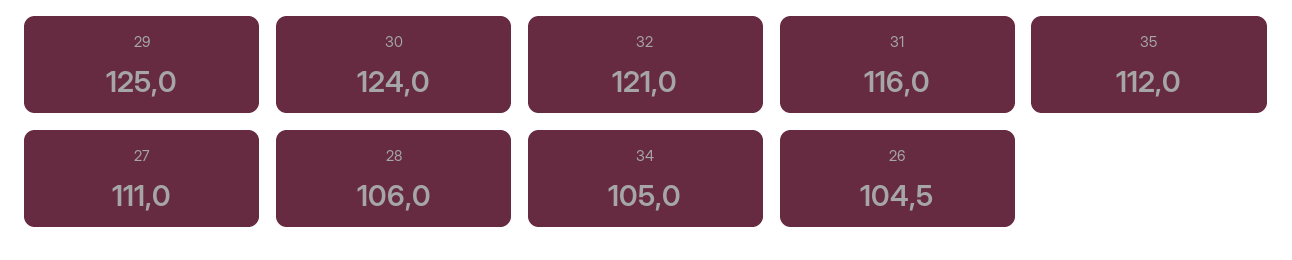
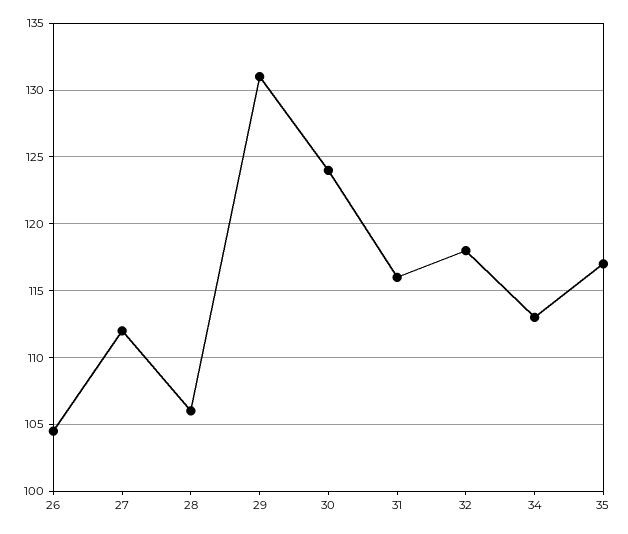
  {
-   "29": 125,
+   "29": 131,
    "30": 124,
-   "32": 121,
+   "32": 118,
    "31": 116,
-   "35": 112,
+   "35": 117,
-   "27": 111,
+   "27": 112,
    "28": 106,
-   "34": 105,
+   "34": 113,
    "26": 104.5
  }

